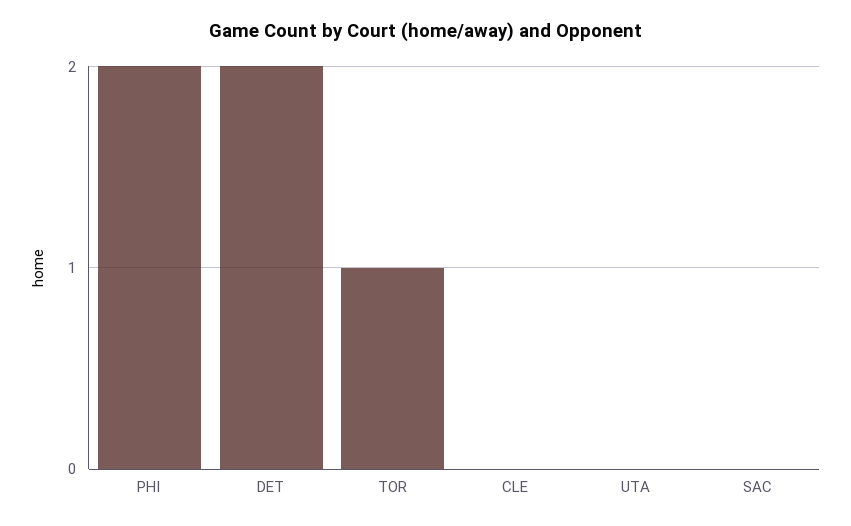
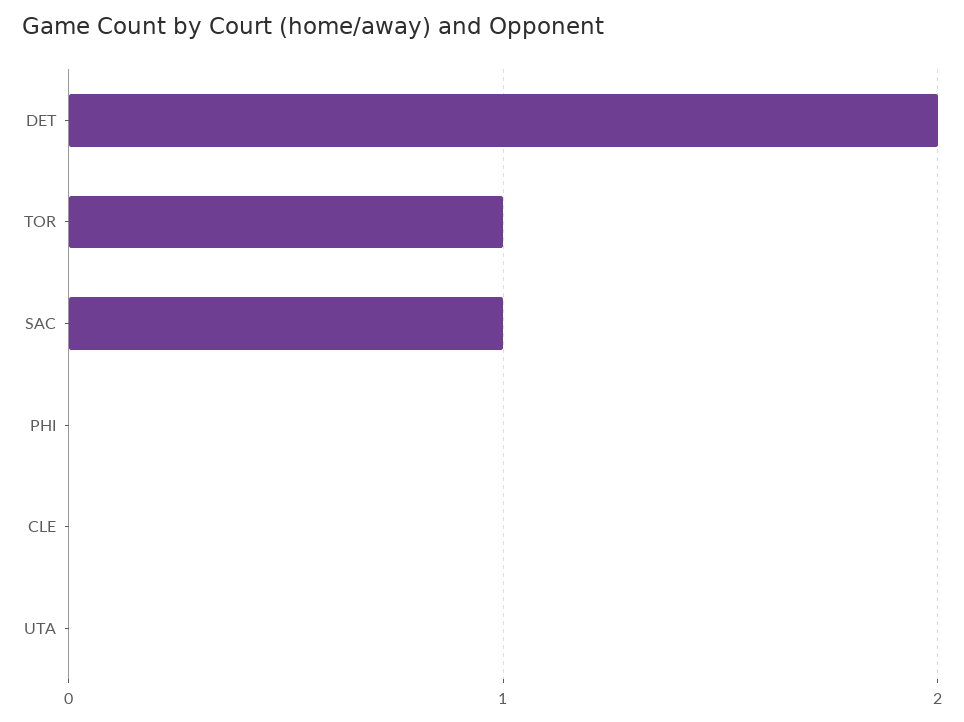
  {
-   "PHI": 2,
+   "PHI": 0,
    "DET": 2,
    "TOR": 1,
    "CLE": 0,
    "UTA": 0,
-   "SAC": 0
+   "SAC": 1
  }

